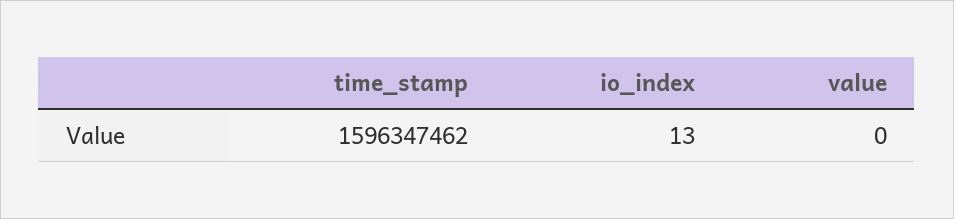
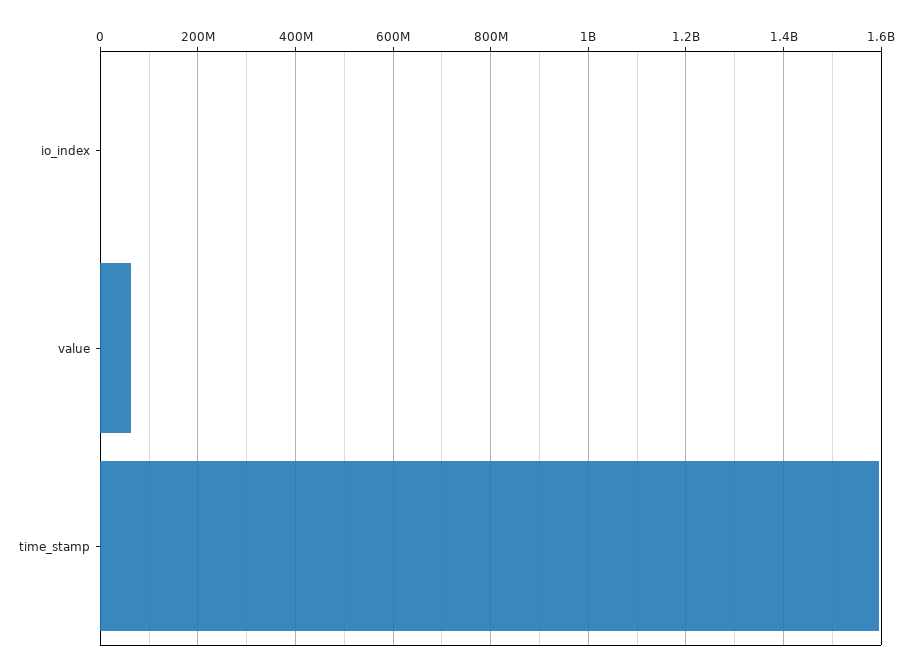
  {
    "time_stamp": 1596347462,
    "io_index": 13,
-   "value": 0
+   "value": 60000000
  }

